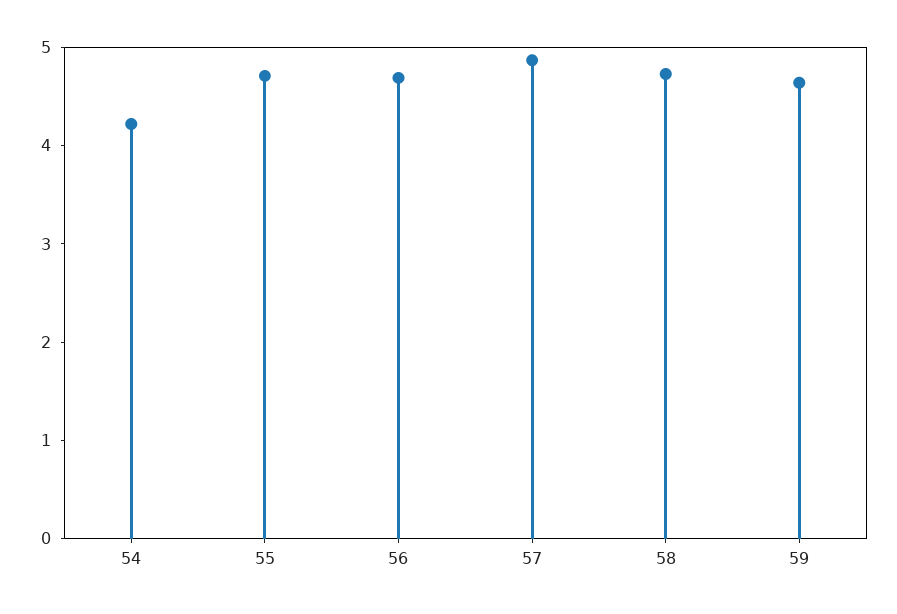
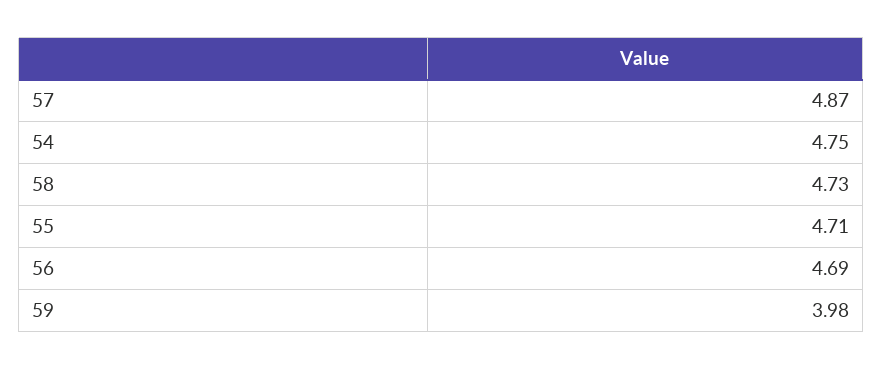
  {
-   "54": 4.2,
+   "54": 4.75,
    "55": 4.71,
    "56": 4.69,
    "57": 4.87,
    "58": 4.73,
-   "59": 4.6
+   "59": 3.98
  }

